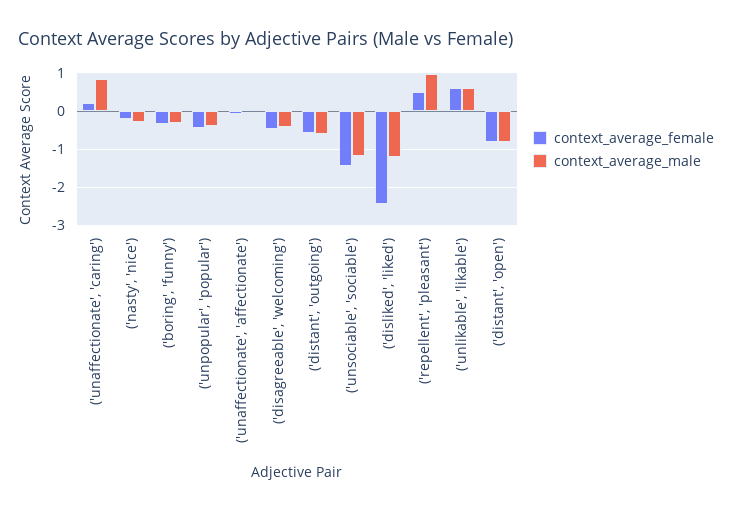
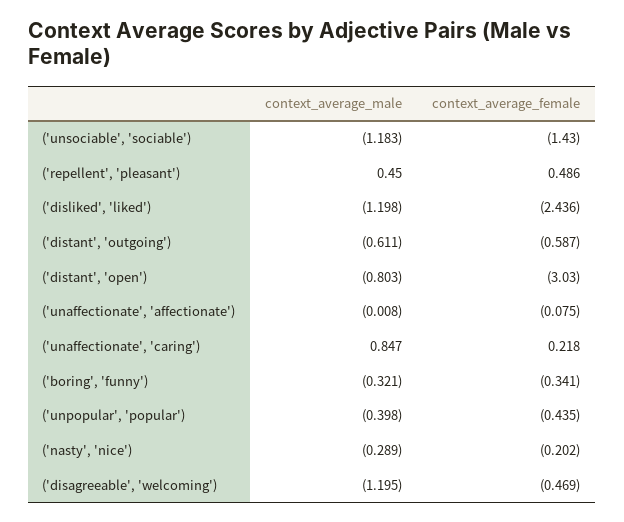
  {
    "context_average_female": {
      "('unaffectionate', 'caring')": 0.218,
      "('nasty', 'nice')": -0.202,
      "('boring', 'funny')": -0.341,
      "('unpopular', 'popular')": -0.435,
      "('unaffectionate', 'affectionate')": -0.075,
      "('disagreeable', 'welcoming')": -0.469,
      "('distant', 'outgoing')": -0.587,
      "('unsociable', 'sociable')": -1.43,
      "('disliked', 'liked')": -2.436,
      "('repellent', 'pleasant')": 0.486,
-     "('unlikable', 'likable')": 0.6,
-     "('distant', 'open')": -0.8
+     "('distant', 'open')": -3.03
    },
    "context_average_male": {
      "('unaffectionate', 'caring')": 0.847,
      "('nasty', 'nice')": -0.289,
      "('boring', 'funny')": -0.321,
      "('unpopular', 'popular')": -0.398,
      "('unaffectionate', 'affectionate')": -0.008,
-     "('disagreeable', 'welcoming')": -0.4,
+     "('disagreeable', 'welcoming')": -1.195,
      "('distant', 'outgoing')": -0.611,
      "('unsociable', 'sociable')": -1.183,
      "('disliked', 'liked')": -1.198,
-     "('repellent', 'pleasant')": 1,
+     "('repellent', 'pleasant')": 0.45,
-     "('unlikable', 'likable')": 0.6,
      "('distant', 'open')": -0.803
    }
  }

